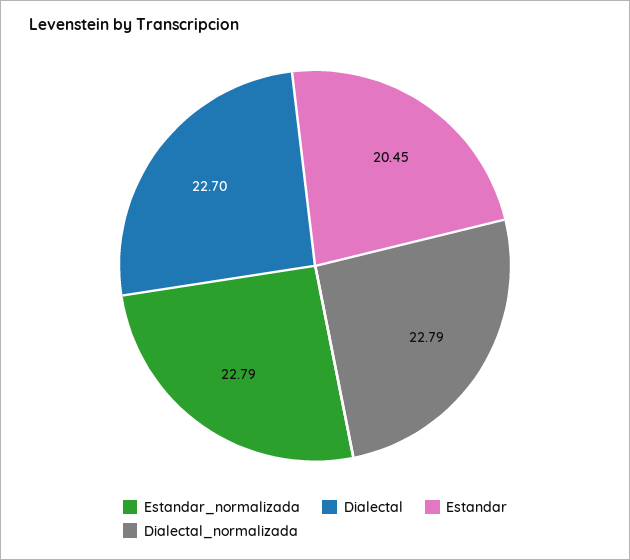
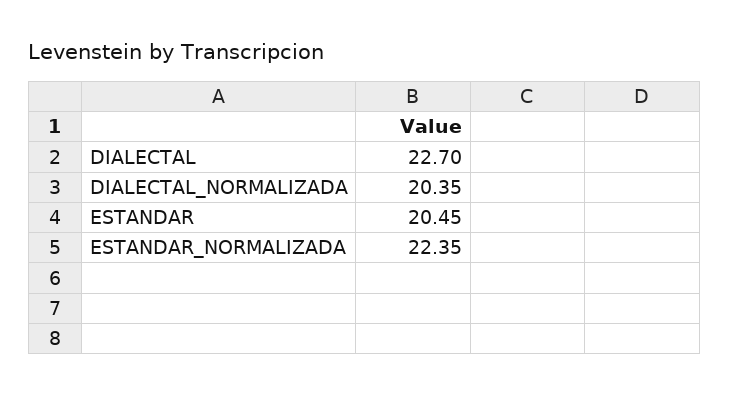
  {
-   "Estandar_normalizada": 22.79,
+   "Estandar_normalizada": 22.35,
    "Dialectal": 22.7,
    "Estandar": 20.45,
-   "Dialectal_normalizada": 22.79
+   "Dialectal_normalizada": 20.35
  }

